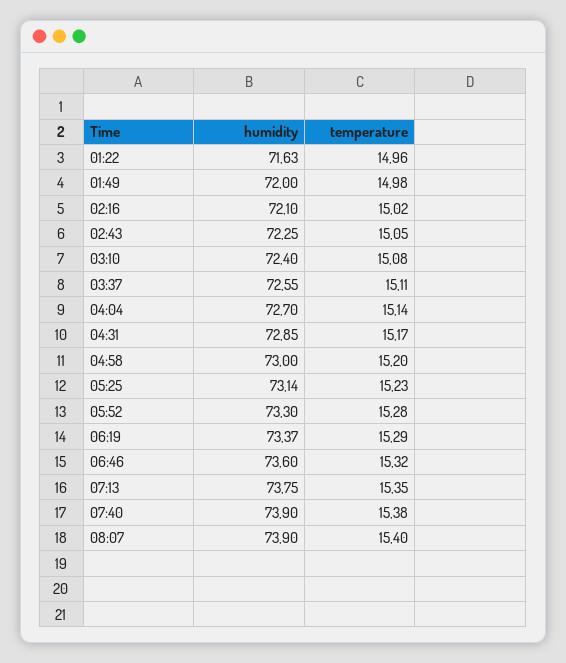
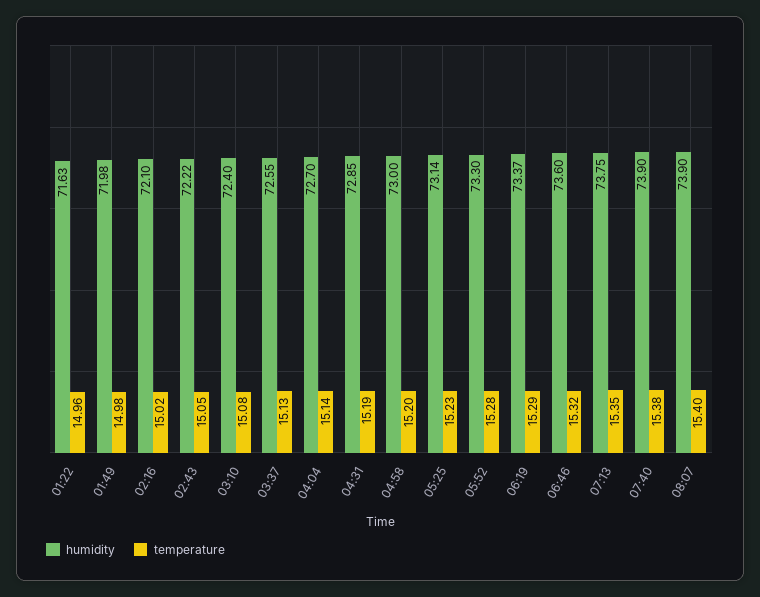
  {
    "humidity": {
      "01:22": 71.63,
-     "01:49": 72,
+     "01:49": 71.98,
      "02:16": 72.1,
-     "02:43": 72.25,
+     "02:43": 72.22,
      "03:10": 72.4,
      "03:37": 72.55,
      "04:04": 72.7,
      "04:31": 72.85,
      "04:58": 73,
      "05:25": 73.14,
      "05:52": 73.3,
      "06:19": 73.37,
      "06:46": 73.6,
      "07:13": 73.75,
      "07:40": 73.9,
      "08:07": 73.9
    },
    "temperature": {
      "01:22": 14.96,
      "01:49": 14.98,
      "02:16": 15.02,
      "02:43": 15.05,
      "03:10": 15.08,
-     "03:37": 15.11,
+     "03:37": 15.13,
      "04:04": 15.14,
-     "04:31": 15.17,
+     "04:31": 15.19,
      "04:58": 15.2,
      "05:25": 15.23,
      "05:52": 15.28,
      "06:19": 15.29,
      "06:46": 15.32,
      "07:13": 15.35,
      "07:40": 15.38,
      "08:07": 15.4
    }
  }

